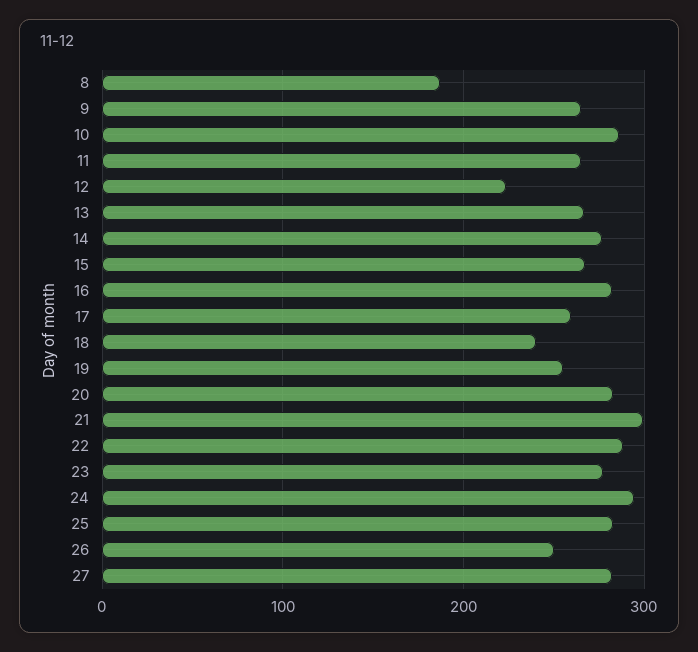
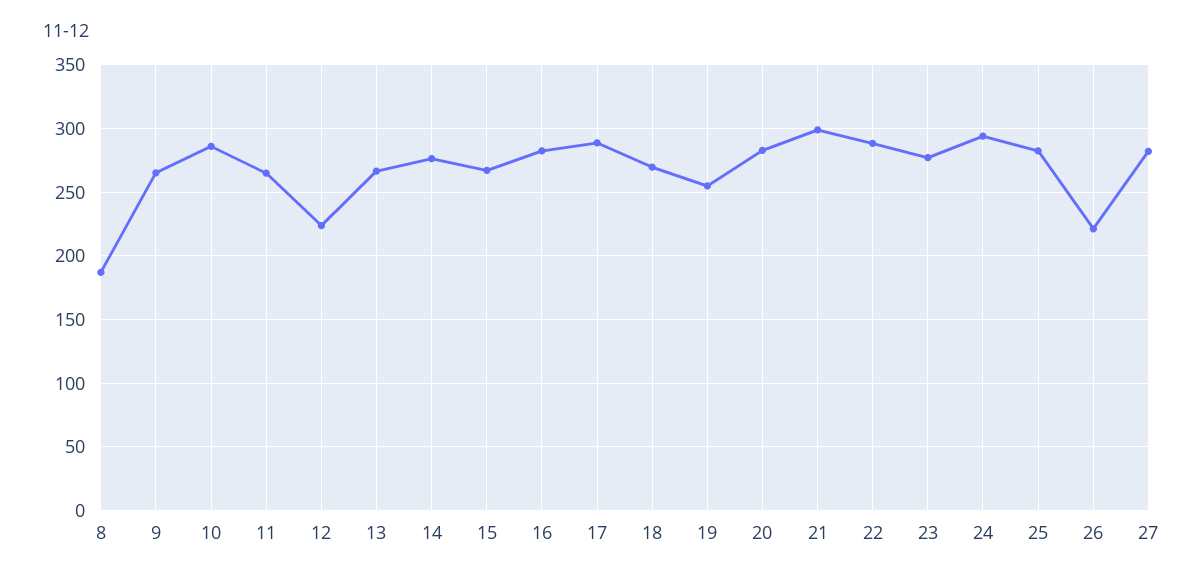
  {
    "8": 185,
    "9": 265,
    "10": 285,
    "11": 265,
    "12": 225,
    "13": 265,
    "14": 275,
    "15": 265,
    "16": 280,
-   "17": 260,
+   "17": 290,
-   "18": 240,
+   "18": 270,
    "19": 255,
    "20": 285,
    "21": 300,
    "22": 290,
    "23": 275,
    "24": 295,
    "25": 285,
-   "26": 250,
+   "26": 220,
    "27": 280
  }

